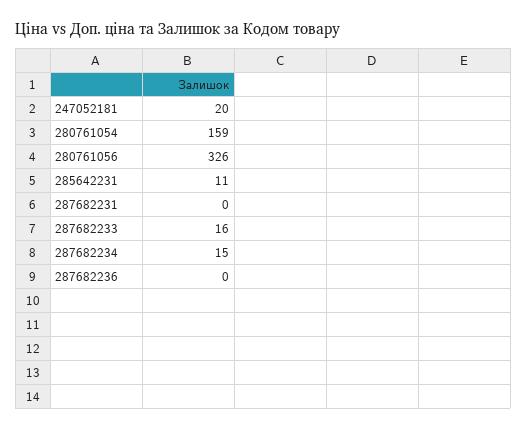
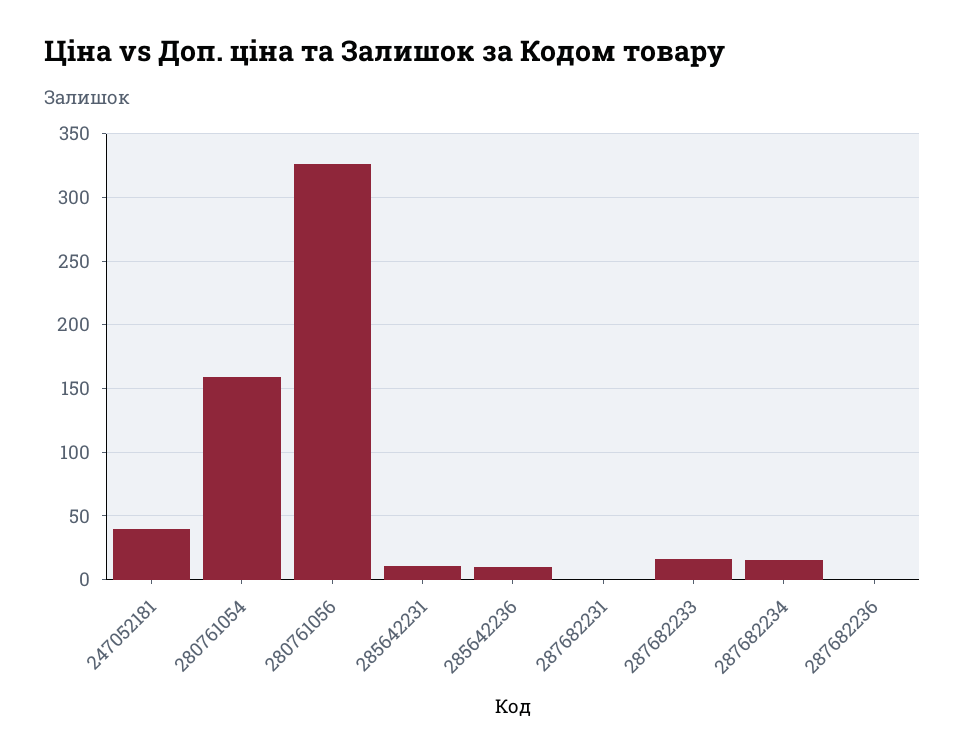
  {
-   "247052181": 20,
+   "247052181": 40,
    "280761054": 159,
    "280761056": 326,
    "285642231": 11,
    "287682231": 0,
    "287682233": 16,
    "287682234": 15,
-   "287682236": 0
+   "287682236": 0,
+   "285642236": 10
  }

